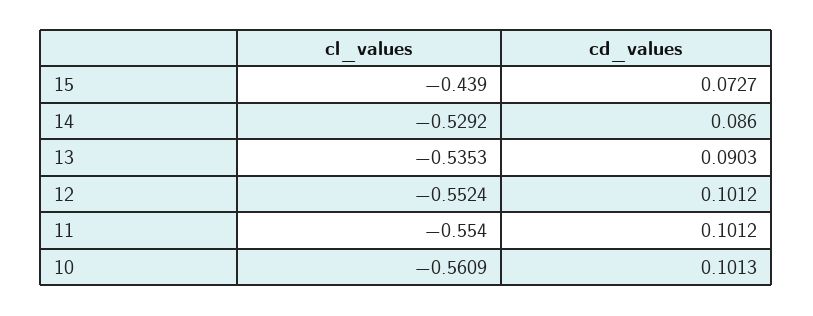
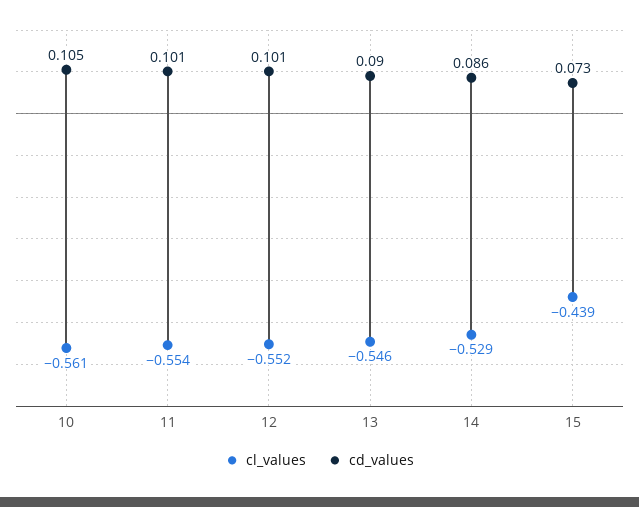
  {
    "cl_values": {
      "15": -0.439,
      "14": -0.5292,
-     "13": -0.5353,
+     "13": -0.546,
      "12": -0.5524,
      "11": -0.554,
      "10": -0.5609
    },
    "cd_values": {
      "15": 0.0727,
      "14": 0.086,
      "13": 0.0903,
      "12": 0.1012,
      "11": 0.1012,
-     "10": 0.1013
+     "10": 0.105
    }
  }

